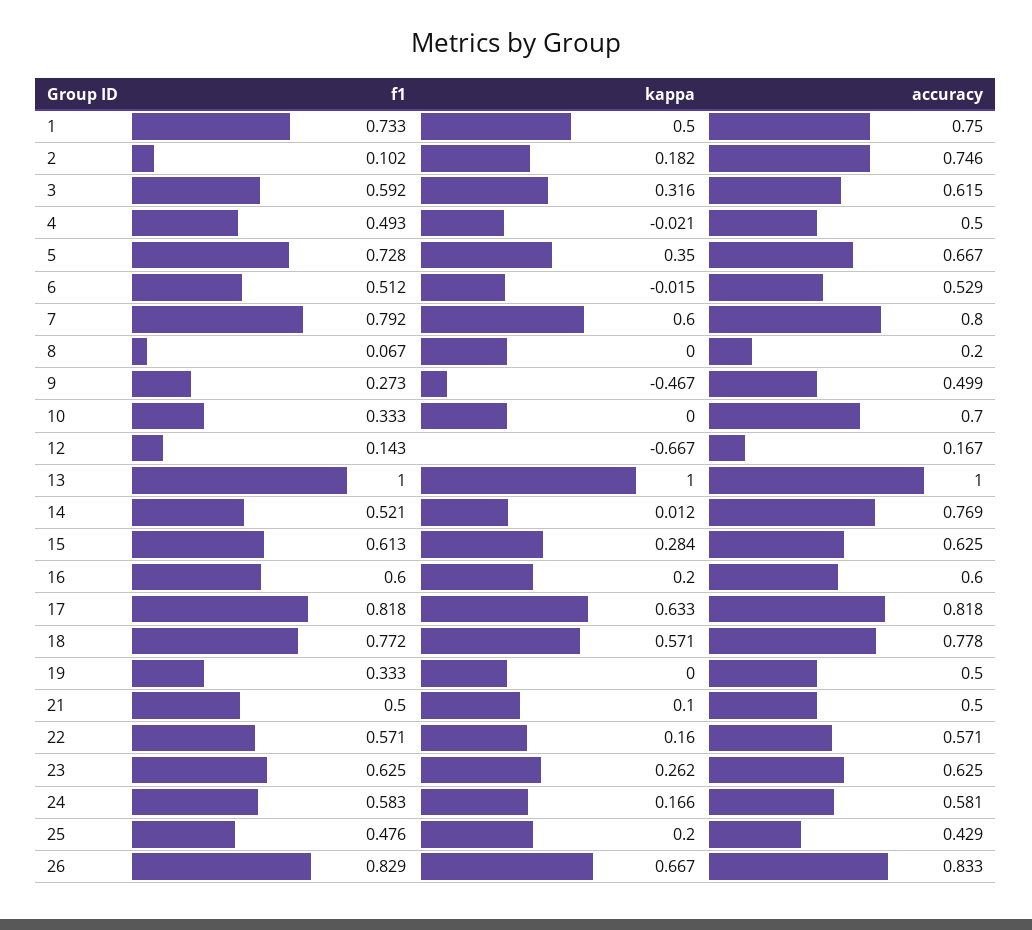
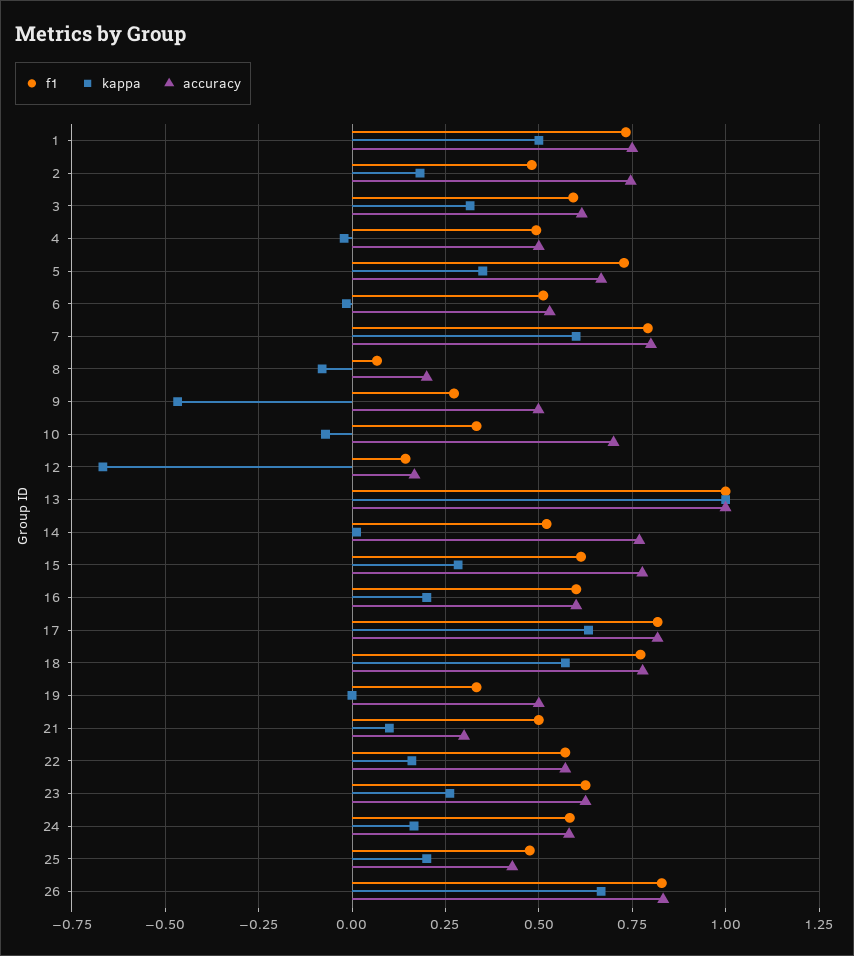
  {
    "f1": {
      "1": 0.733,
-     "2": 0.102,
+     "2": 0.475,
      "3": 0.592,
      "4": 0.493,
      "5": 0.728,
      "6": 0.512,
      "7": 0.792,
      "8": 0.067,
      "9": 0.273,
      "10": 0.333,
      "12": 0.143,
      "13": 1,
      "14": 0.521,
      "15": 0.613,
      "16": 0.6,
      "17": 0.818,
      "18": 0.772,
      "19": 0.333,
      "21": 0.5,
      "22": 0.571,
      "23": 0.625,
      "24": 0.583,
      "25": 0.476,
      "26": 0.829
    },
    "kappa": {
      "1": 0.5,
      "2": 0.182,
      "3": 0.316,
      "4": -0.021,
      "5": 0.35,
      "6": -0.015,
      "7": 0.6,
-     "8": 0,
+     "8": -0.075,
      "9": -0.467,
-     "10": 0,
+     "10": -0.075,
      "12": -0.667,
      "13": 1,
      "14": 0.012,
      "15": 0.284,
      "16": 0.2,
      "17": 0.633,
      "18": 0.571,
      "19": 0,
      "21": 0.1,
      "22": 0.16,
      "23": 0.262,
      "24": 0.166,
      "25": 0.2,
      "26": 0.667
    },
    "accuracy": {
      "1": 0.75,
      "2": 0.746,
      "3": 0.615,
      "4": 0.5,
      "5": 0.667,
      "6": 0.529,
      "7": 0.8,
      "8": 0.2,
      "9": 0.499,
      "10": 0.7,
      "12": 0.167,
      "13": 1,
      "14": 0.769,
-     "15": 0.625,
+     "15": 0.775,
      "16": 0.6,
      "17": 0.818,
      "18": 0.778,
      "19": 0.5,
-     "21": 0.5,
+     "21": 0.3,
      "22": 0.571,
      "23": 0.625,
      "24": 0.581,
      "25": 0.429,
      "26": 0.833
    }
  }

